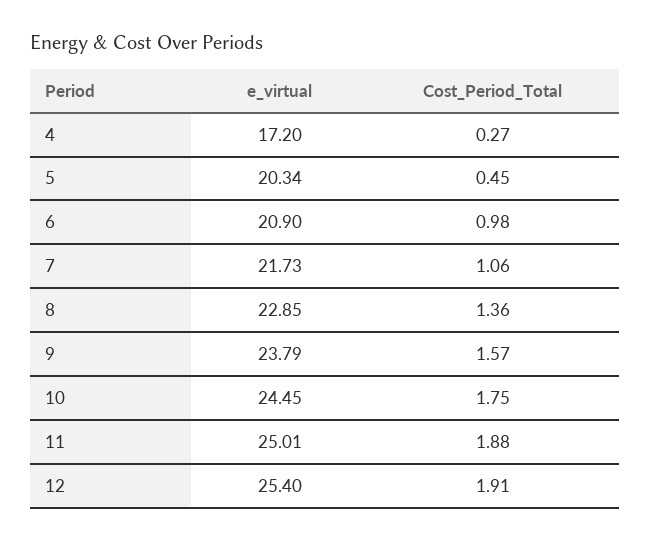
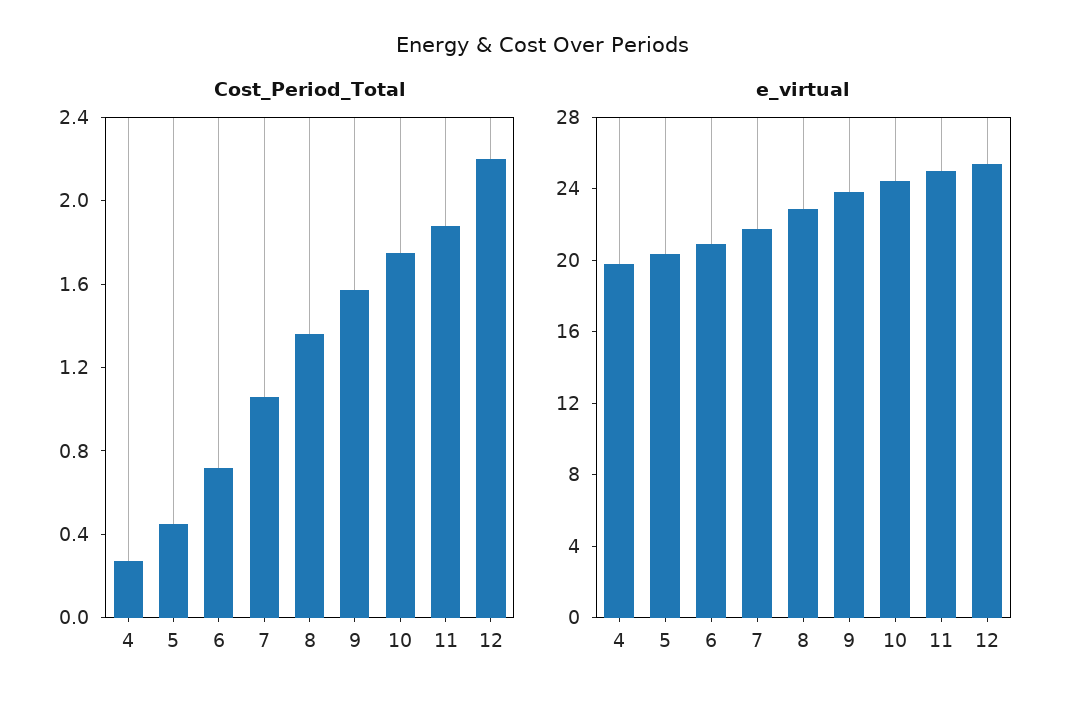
  {
    "e_virtual": {
-     "4": 17.2,
+     "4": 20,
      "5": 20.34,
      "6": 20.9,
      "7": 21.73,
      "8": 22.85,
      "9": 23.79,
      "10": 24.45,
      "11": 25.01,
      "12": 25.4
    },
    "Cost_Period_Total": {
      "4": 0.27,
      "5": 0.45,
-     "6": 0.98,
+     "6": 0.7,
      "7": 1.06,
      "8": 1.36,
      "9": 1.57,
      "10": 1.75,
      "11": 1.88,
-     "12": 1.91
+     "12": 2.2
    }
  }

